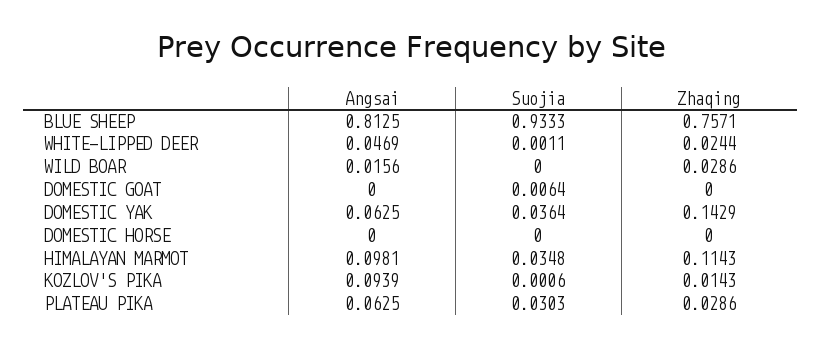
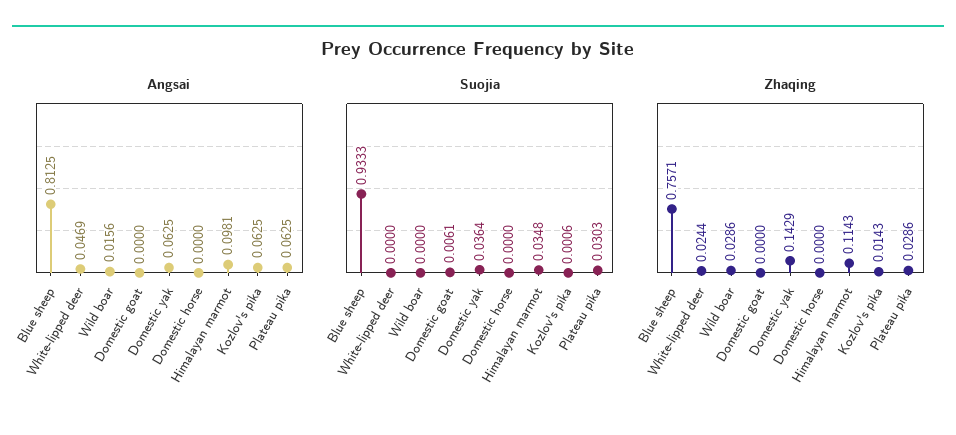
  {
    "Angsai": {
      "BLUE SHEEP": 0.8125,
      "WHITE-LIPPED DEER": 0.0469,
      "WILD BOAR": 0.0156,
      "DOMESTIC GOAT": 0,
      "DOMESTIC YAK": 0.0625,
      "DOMESTIC HORSE": 0,
      "HIMALAYAN MARMOT": 0.0981,
-     "KOZLOV'S PIKA": 0.0939,
+     "KOZLOV'S PIKA": 0.0625,
      "PLATEAU PIKA": 0.0625
    },
    "Suojia": {
      "BLUE SHEEP": 0.9333,
-     "WHITE-LIPPED DEER": 0.0011,
+     "WHITE-LIPPED DEER": 0,
      "WILD BOAR": 0,
-     "DOMESTIC GOAT": 0.0064,
+     "DOMESTIC GOAT": 0.0061,
      "DOMESTIC YAK": 0.0364,
      "DOMESTIC HORSE": 0,
      "HIMALAYAN MARMOT": 0.0348,
      "KOZLOV'S PIKA": 0.0006,
      "PLATEAU PIKA": 0.0303
    },
    "Zhaqing": {
      "BLUE SHEEP": 0.7571,
      "WHITE-LIPPED DEER": 0.0244,
      "WILD BOAR": 0.0286,
      "DOMESTIC GOAT": 0,
      "DOMESTIC YAK": 0.1429,
      "DOMESTIC HORSE": 0,
      "HIMALAYAN MARMOT": 0.1143,
      "KOZLOV'S PIKA": 0.0143,
      "PLATEAU PIKA": 0.0286
    }
  }

